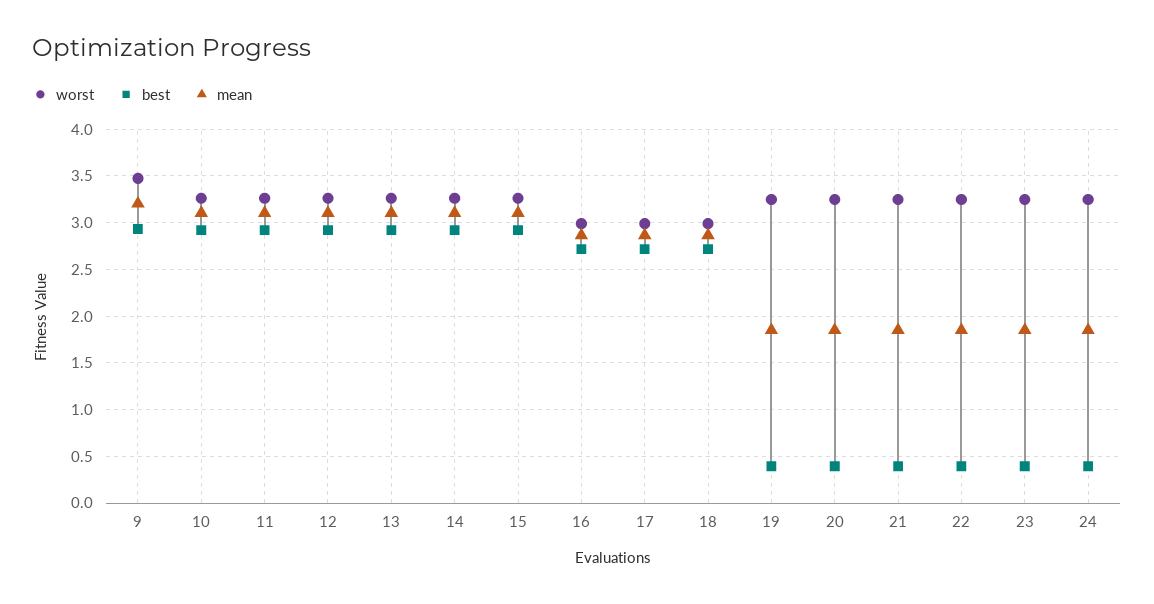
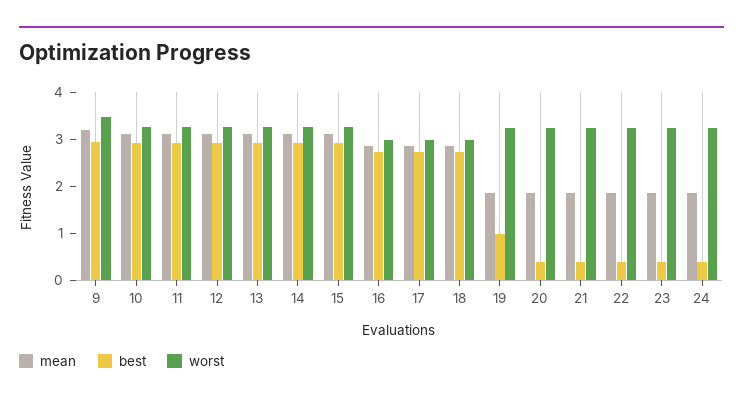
  {
    "worst": {
      "9": 3.5,
      "10": 3.3,
      "11": 3.3,
      "12": 3.3,
      "13": 3.3,
      "14": 3.3,
      "15": 3.3,
      "16": 3,
      "17": 3,
      "18": 3,
      "19": 3.2,
      "20": 3.2,
      "21": 3.2,
      "22": 3.2,
      "23": 3.2,
      "24": 3.2
    },
    "best": {
      "9": 2.9,
      "10": 2.9,
      "11": 2.9,
      "12": 2.9,
      "13": 2.9,
      "14": 2.9,
      "15": 2.9,
      "16": 2.7,
      "17": 2.7,
      "18": 2.7,
-     "19": 0.4,
+     "19": 1,
      "20": 0.4,
      "21": 0.4,
      "22": 0.4,
      "23": 0.4,
      "24": 0.4
    },
    "mean": {
      "9": 3.2,
      "10": 3.1,
      "11": 3.1,
      "12": 3.1,
      "13": 3.1,
      "14": 3.1,
      "15": 3.1,
      "16": 2.9,
      "17": 2.9,
      "18": 2.9,
      "19": 1.9,
      "20": 1.9,
      "21": 1.9,
      "22": 1.9,
      "23": 1.9,
      "24": 1.9
    }
  }

